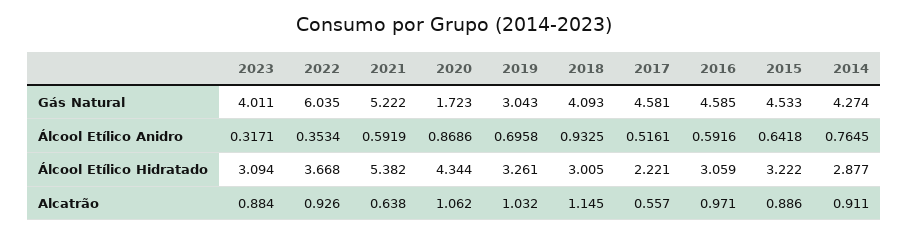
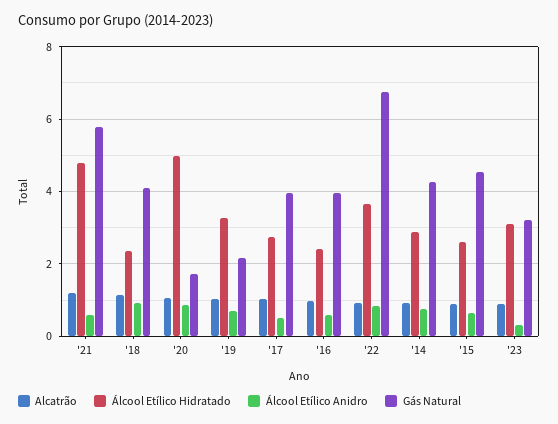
  {
    "Gás Natural": {
-     "2023": 4.011,
+     "2023": 3.2,
-     "2022": 6.035,
+     "2022": 6.8,
-     "2021": 5.222,
+     "2021": 5.8,
      "2020": 1.723,
-     "2019": 3.043,
+     "2019": 2.2,
      "2018": 4.093,
-     "2017": 4.581,
+     "2017": 4,
-     "2016": 4.585,
+     "2016": 4,
      "2015": 4.533,
      "2014": 4.274
    },
    "Álcool Etílico Anidro": {
      "2023": 0.3171,
-     "2022": 0.3534,
+     "2022": 0.8,
      "2021": 0.5919,
      "2020": 0.8686,
      "2019": 0.6958,
      "2018": 0.9325,
      "2017": 0.5161,
      "2016": 0.5916,
      "2015": 0.6418,
      "2014": 0.7645
    },
    "Álcool Etílico Hidratado": {
      "2023": 3.094,
      "2022": 3.668,
-     "2021": 5.382,
+     "2021": 4.8,
-     "2020": 4.344,
+     "2020": 5,
      "2019": 3.261,
-     "2018": 3.005,
+     "2018": 2.4,
-     "2017": 2.221,
+     "2017": 2.8,
-     "2016": 3.059,
+     "2016": 2.4,
-     "2015": 3.222,
+     "2015": 2.6,
      "2014": 2.877
    },
    "Alcatrão": {
      "2023": 0.884,
      "2022": 0.926,
-     "2021": 0.638,
+     "2021": 1.2,
      "2020": 1.062,
      "2019": 1.032,
      "2018": 1.145,
-     "2017": 0.557,
+     "2017": 1,
      "2016": 0.971,
      "2015": 0.886,
      "2014": 0.911
    }
  }

